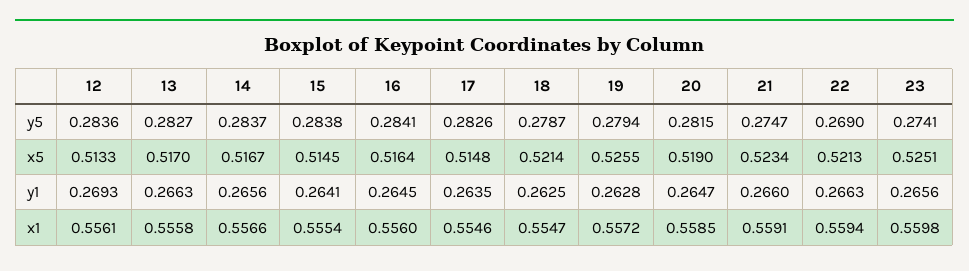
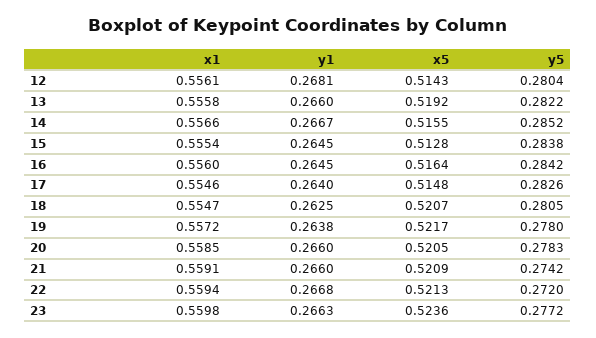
  {
    "12": {
-     "y5": 0.2836,
+     "y5": 0.2804,
-     "x5": 0.5133,
+     "x5": 0.5143,
-     "y1": 0.2693,
+     "y1": 0.2681,
      "x1": 0.5561
    },
    "13": {
-     "y5": 0.2827,
+     "y5": 0.2822,
-     "x5": 0.517,
+     "x5": 0.5192,
-     "y1": 0.2663,
+     "y1": 0.266,
      "x1": 0.5558
    },
    "14": {
-     "y5": 0.2837,
+     "y5": 0.2852,
-     "x5": 0.5167,
+     "x5": 0.5155,
-     "y1": 0.2656,
+     "y1": 0.2667,
      "x1": 0.5566
    },
    "15": {
      "y5": 0.2838,
-     "x5": 0.5145,
+     "x5": 0.5128,
-     "y1": 0.2641,
+     "y1": 0.2645,
      "x1": 0.5554
    },
    "16": {
-     "y5": 0.2841,
+     "y5": 0.2842,
      "x5": 0.5164,
      "y1": 0.2645,
      "x1": 0.556
    },
    "17": {
      "y5": 0.2826,
      "x5": 0.5148,
-     "y1": 0.2635,
+     "y1": 0.264,
      "x1": 0.5546
    },
    "18": {
-     "y5": 0.2787,
+     "y5": 0.2805,
-     "x5": 0.5214,
+     "x5": 0.5207,
      "y1": 0.2625,
      "x1": 0.5547
    },
    "19": {
-     "y5": 0.2794,
+     "y5": 0.278,
-     "x5": 0.5255,
+     "x5": 0.5217,
-     "y1": 0.2628,
+     "y1": 0.2638,
      "x1": 0.5572
    },
    "20": {
-     "y5": 0.2815,
+     "y5": 0.2783,
-     "x5": 0.519,
+     "x5": 0.5205,
-     "y1": 0.2647,
+     "y1": 0.266,
      "x1": 0.5585
    },
    "21": {
-     "y5": 0.2747,
+     "y5": 0.2742,
-     "x5": 0.5234,
+     "x5": 0.5209,
      "y1": 0.266,
      "x1": 0.5591
    },
    "22": {
-     "y5": 0.269,
+     "y5": 0.272,
      "x5": 0.5213,
-     "y1": 0.2663,
+     "y1": 0.2668,
      "x1": 0.5594
    },
    "23": {
-     "y5": 0.2741,
+     "y5": 0.2772,
-     "x5": 0.5251,
+     "x5": 0.5236,
-     "y1": 0.2656,
+     "y1": 0.2663,
      "x1": 0.5598
    }
  }

